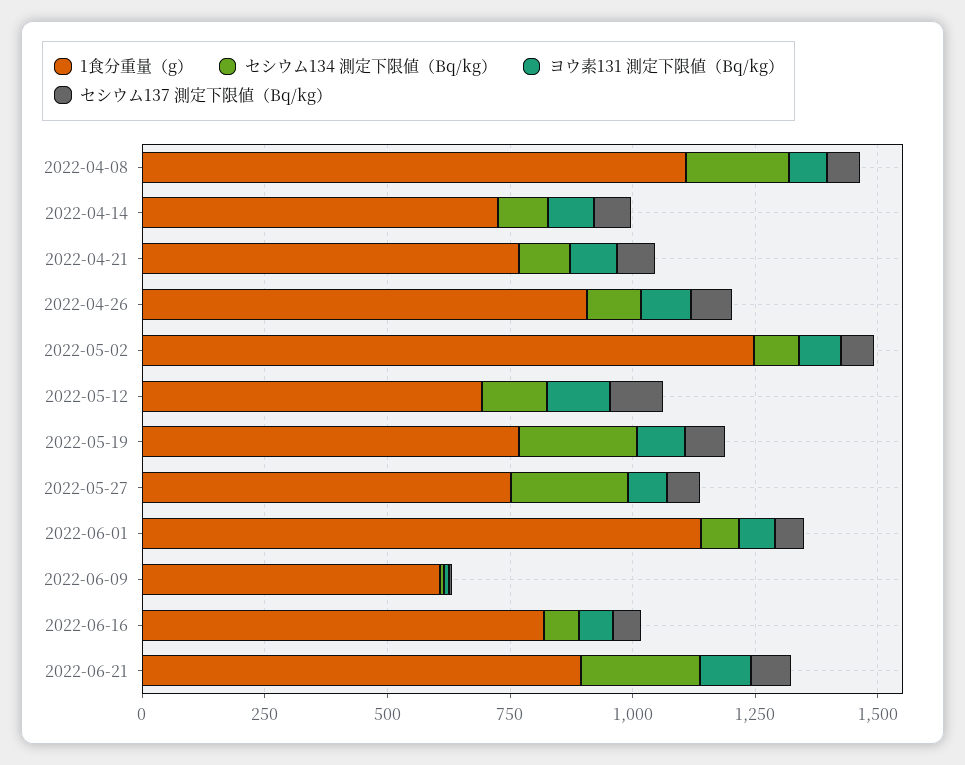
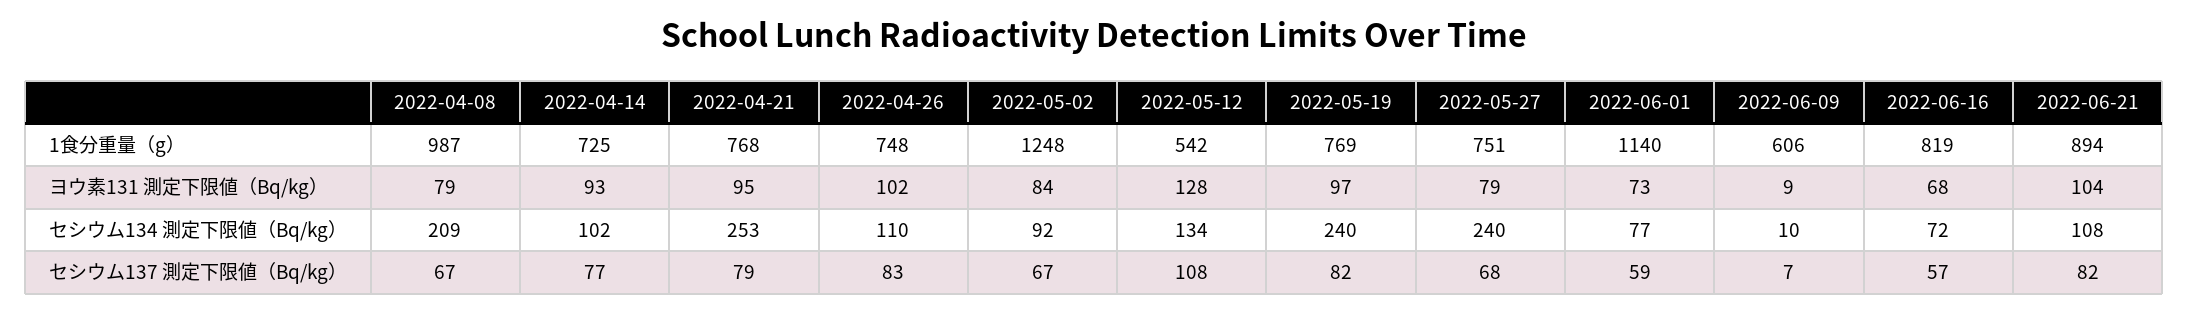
  {
    "1食分重量（g）": {
-     "2022-04-08": 1100,
+     "2022-04-08": 987,
      "2022-04-14": 725,
      "2022-04-21": 768,
-     "2022-04-26": 900,
+     "2022-04-26": 748,
      "2022-05-02": 1248,
-     "2022-05-12": 700,
+     "2022-05-12": 542,
      "2022-05-19": 769,
      "2022-05-27": 751,
      "2022-06-01": 1140,
      "2022-06-09": 606,
      "2022-06-16": 819,
      "2022-06-21": 894
    },
    "セシウム134 測定下限値（Bq/kg）": {
      "2022-04-08": 209,
      "2022-04-14": 102,
-     "2022-04-21": 100,
+     "2022-04-21": 253,
      "2022-04-26": 110,
      "2022-05-02": 92,
      "2022-05-12": 134,
      "2022-05-19": 240,
      "2022-05-27": 240,
      "2022-06-01": 77,
      "2022-06-09": 10,
      "2022-06-16": 72,
-     "2022-06-21": 250
+     "2022-06-21": 108
    },
    "ヨウ素131 測定下限値（Bq/kg）": {
      "2022-04-08": 79,
      "2022-04-14": 93,
      "2022-04-21": 95,
      "2022-04-26": 102,
      "2022-05-02": 84,
      "2022-05-12": 128,
      "2022-05-19": 97,
      "2022-05-27": 79,
      "2022-06-01": 73,
      "2022-06-09": 9,
      "2022-06-16": 68,
      "2022-06-21": 104
    },
    "セシウム137 測定下限値（Bq/kg）": {
      "2022-04-08": 67,
      "2022-04-14": 77,
      "2022-04-21": 79,
      "2022-04-26": 83,
      "2022-05-02": 67,
      "2022-05-12": 108,
      "2022-05-19": 82,
      "2022-05-27": 68,
      "2022-06-01": 59,
      "2022-06-09": 7,
      "2022-06-16": 57,
      "2022-06-21": 82
    }
  }

